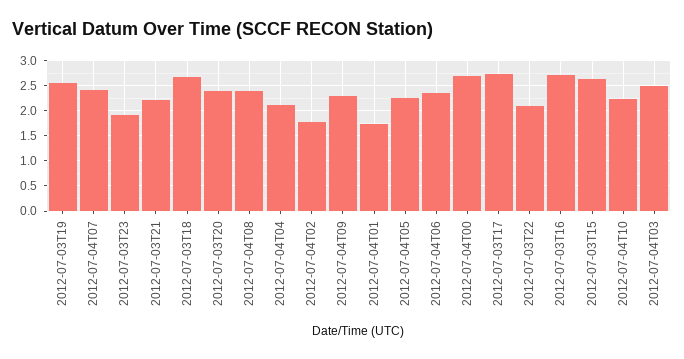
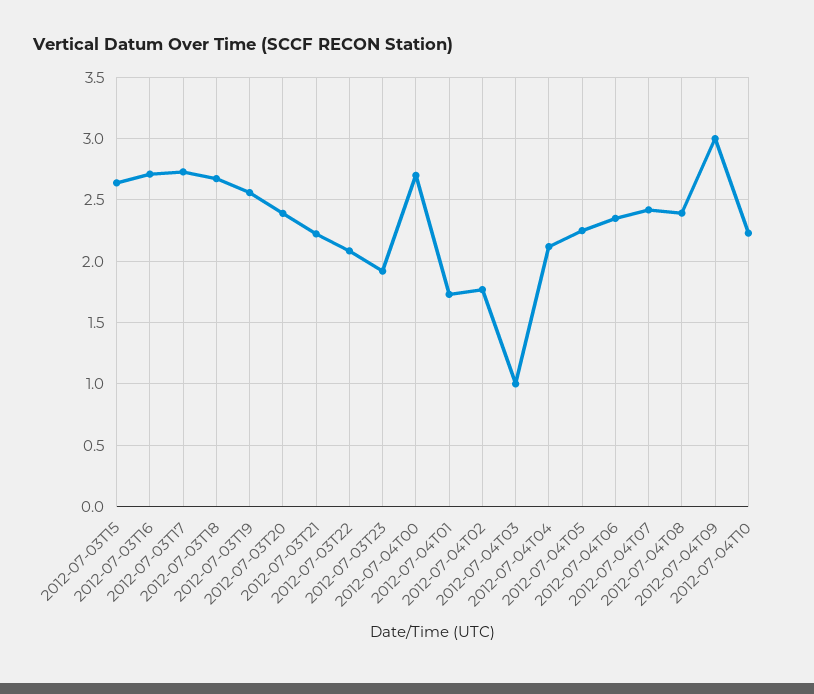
  {
    "2012-07-03T19": 2.55,
    "2012-07-04T07": 2.4,
    "2012-07-03T23": 1.9,
    "2012-07-03T21": 2.2,
    "2012-07-03T18": 2.7,
    "2012-07-03T20": 2.4,
    "2012-07-04T08": 2.4,
    "2012-07-04T04": 2.1,
    "2012-07-04T02": 1.75,
-   "2012-07-04T09": 2.25,
+   "2012-07-04T09": 3,
    "2012-07-04T01": 1.75,
    "2012-07-04T05": 2.25,
    "2012-07-04T06": 2.35,
    "2012-07-04T00": 2.7,
    "2012-07-03T17": 2.75,
    "2012-07-03T22": 2.1,
    "2012-07-03T16": 2.7,
    "2012-07-03T15": 2.65,
    "2012-07-04T10": 2.25,
-   "2012-07-04T03": 2.5
+   "2012-07-04T03": 1
  }

